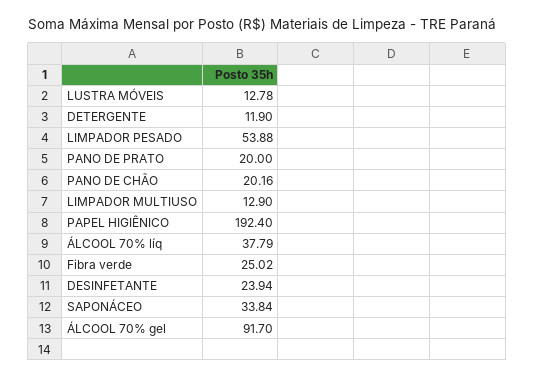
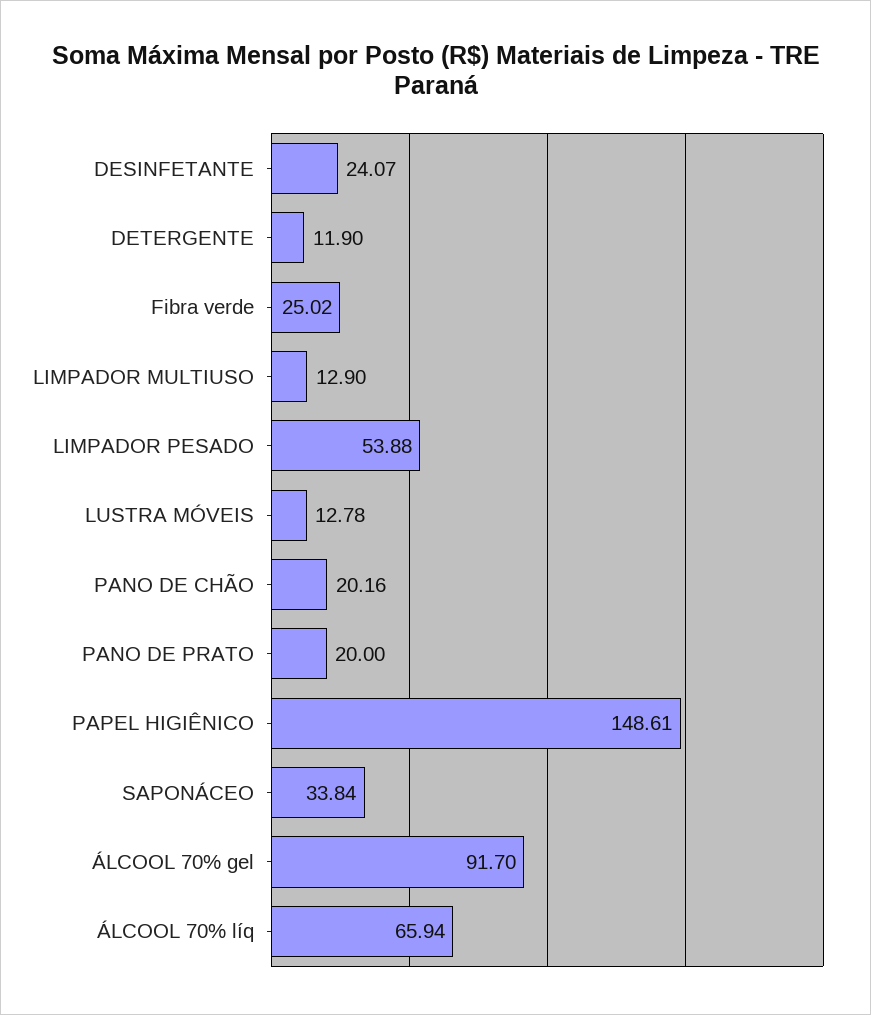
  {
    "LUSTRA MÓVEIS": 12.78,
    "DETERGENTE": 11.9,
    "LIMPADOR PESADO": 53.88,
    "PANO DE PRATO": 20,
    "PANO DE CHÃO": 20.16,
    "LIMPADOR MULTIUSO": 12.9,
-   "PAPEL HIGIÊNICO": 192.4,
+   "PAPEL HIGIÊNICO": 148.61,
-   "ÁLCOOL 70% líq": 37.79,
+   "ÁLCOOL 70% líq": 65.94,
    "Fibra verde": 25.02,
-   "DESINFETANTE": 23.94,
+   "DESINFETANTE": 24.07,
    "SAPONÁCEO": 33.84,
    "ÁLCOOL 70% gel": 91.7
  }

